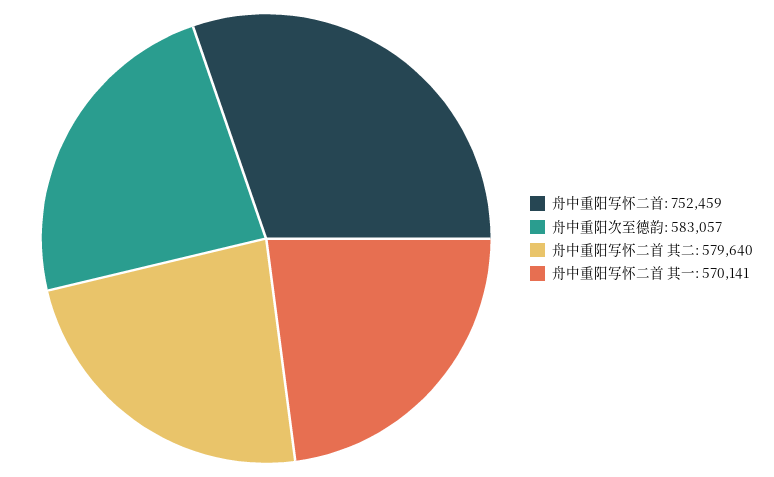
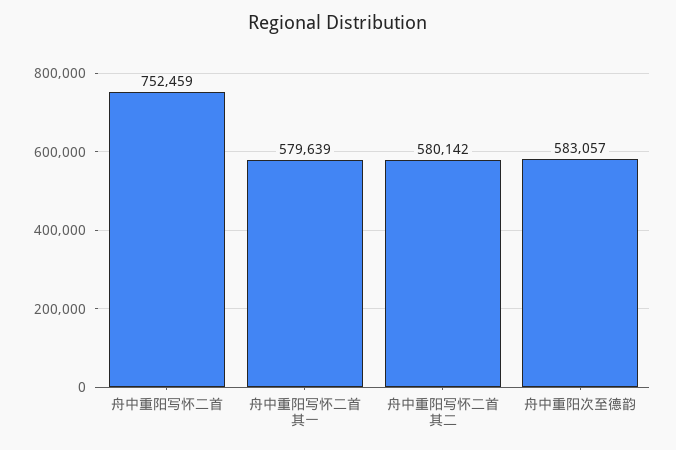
  {
    "舟中重阳写怀二首": 752459,
    "舟中重阳次至德韵": 583057,
-   "舟中重阳写怀二首 其二": 579640,
+   "舟中重阳写怀二首 其二": 580142,
-   "舟中重阳写怀二首 其一": 570141
+   "舟中重阳写怀二首 其一": 579639
  }

